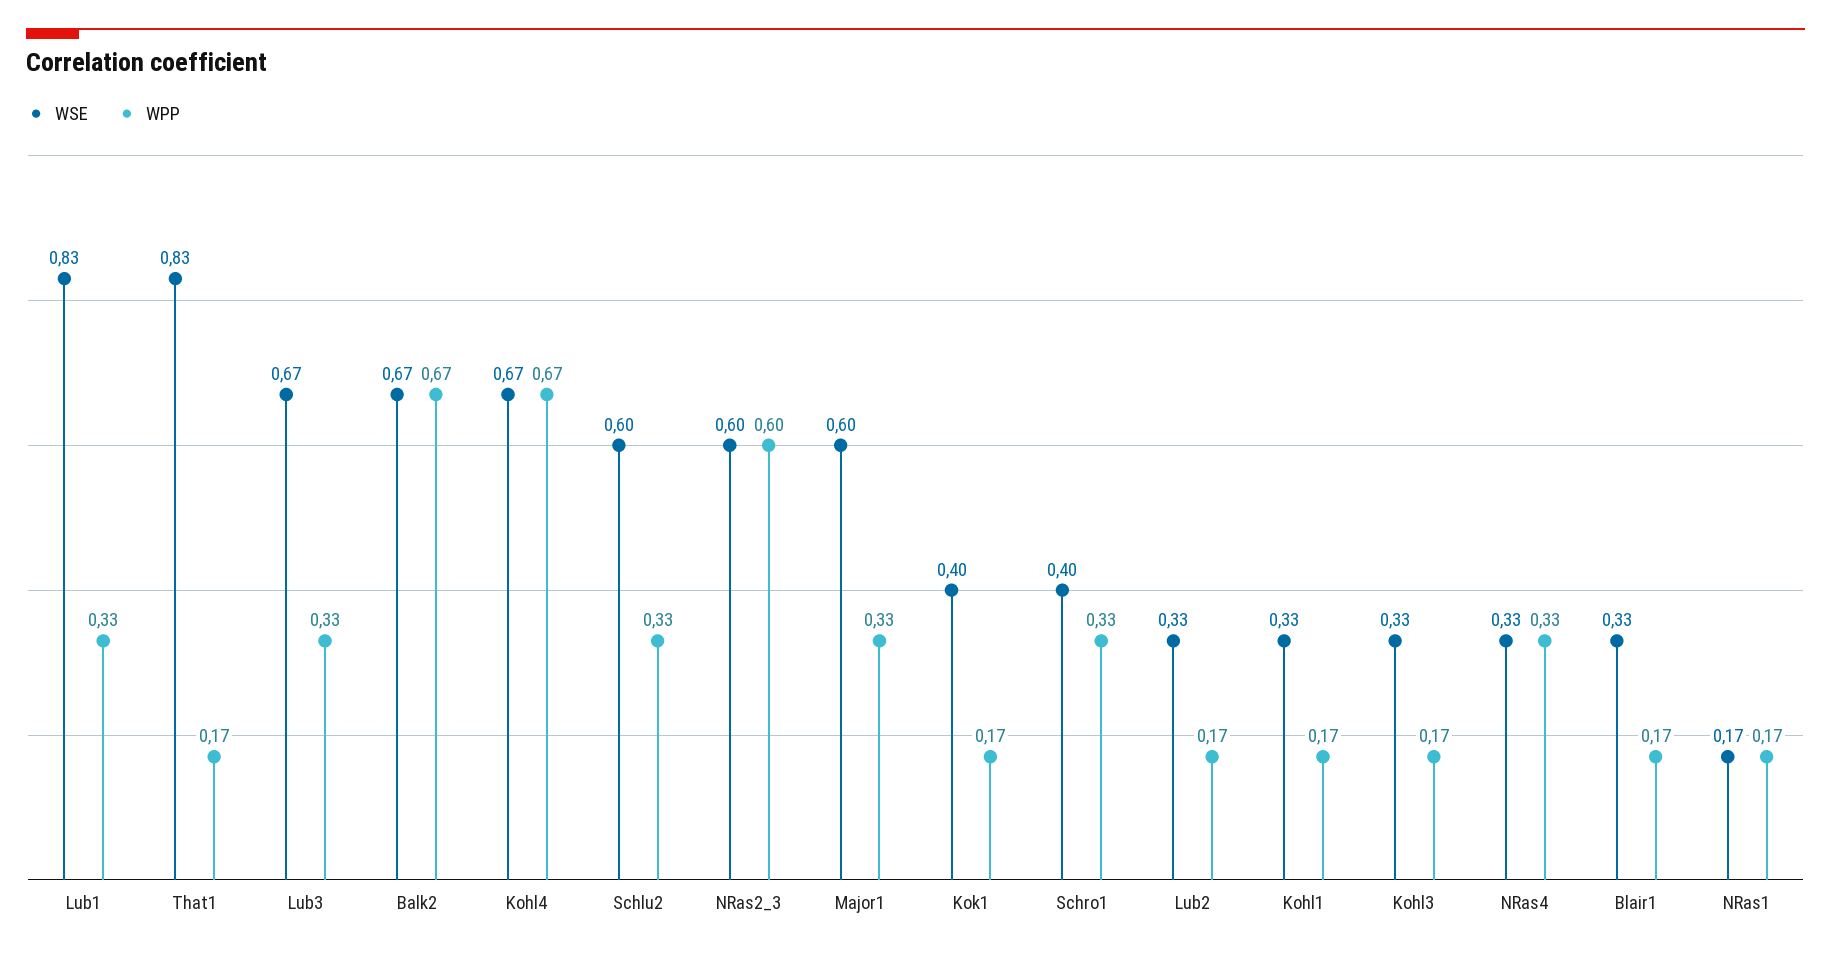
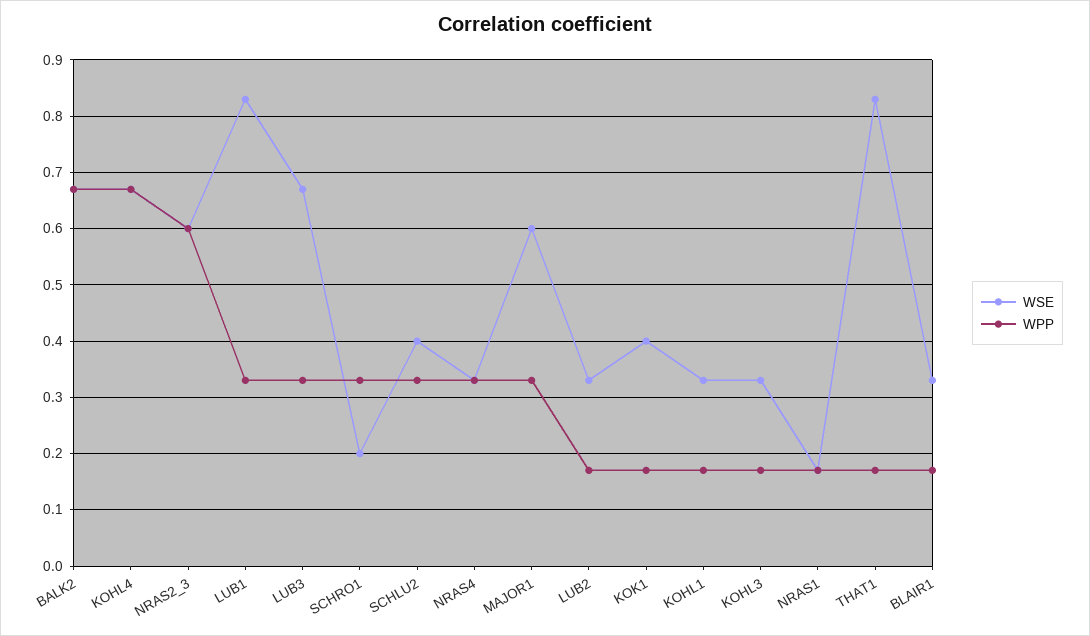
  {
    "WSE": {
      "Lub1": 0.83,
      "That1": 0.83,
      "Lub3": 0.67,
      "Balk2": 0.67,
      "Kohl4": 0.67,
-     "Schlu2": 0.6,
+     "Schlu2": 0.4,
      "NRas2_3": 0.6,
      "Major1": 0.6,
      "Kok1": 0.4,
-     "Schro1": 0.4,
+     "Schro1": 0.2,
      "Lub2": 0.33,
      "Kohl1": 0.33,
      "Kohl3": 0.33,
      "NRas4": 0.33,
      "Blair1": 0.33,
      "NRas1": 0.17
    },
    "WPP": {
      "Lub1": 0.33,
      "That1": 0.17,
      "Lub3": 0.33,
      "Balk2": 0.67,
      "Kohl4": 0.67,
      "Schlu2": 0.33,
      "NRas2_3": 0.6,
      "Major1": 0.33,
      "Kok1": 0.17,
      "Schro1": 0.33,
      "Lub2": 0.17,
      "Kohl1": 0.17,
      "Kohl3": 0.17,
      "NRas4": 0.33,
      "Blair1": 0.17,
      "NRas1": 0.17
    }
  }

